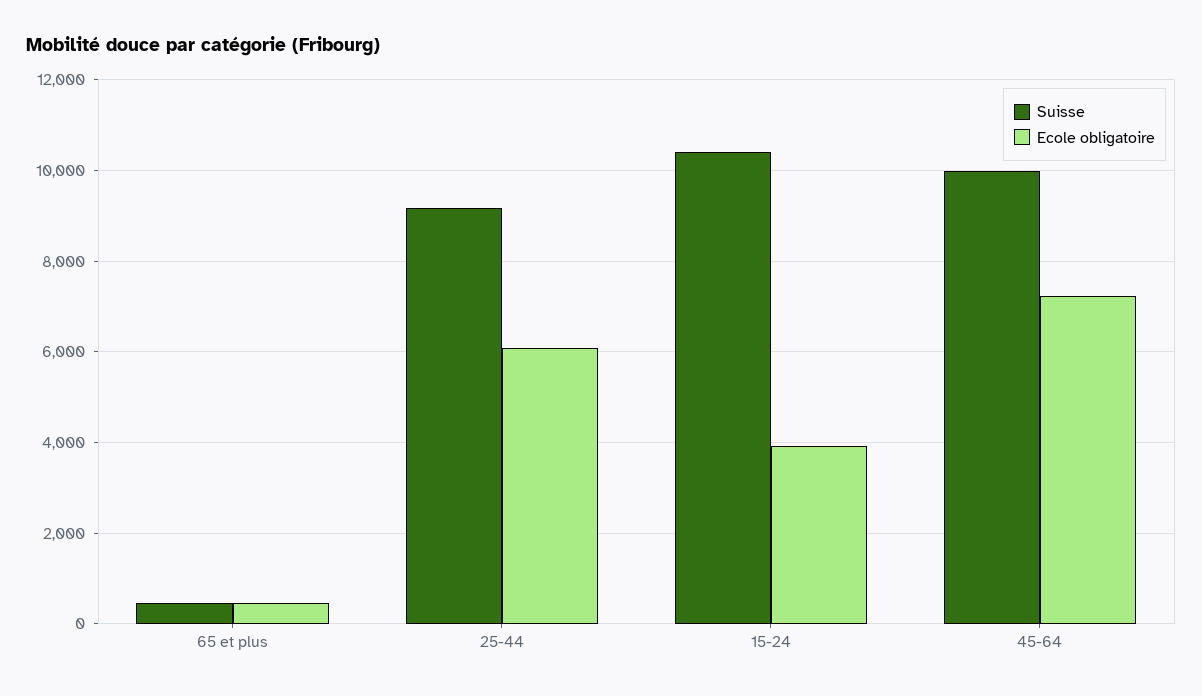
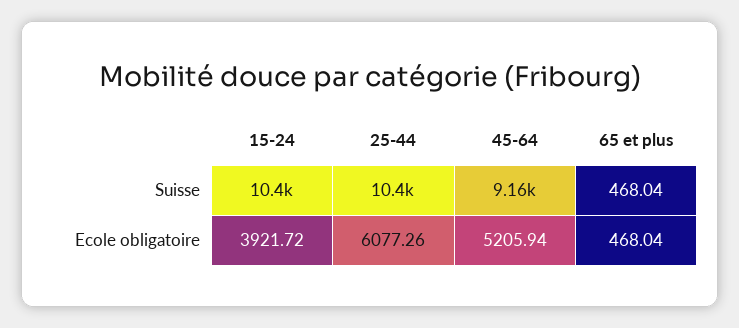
  {
    "Suisse": {
      "65 et plus": 468.04,
-     "25-44": 9200,
+     "25-44": 10400,
      "15-24": 10400,
-     "45-64": 10000
+     "45-64": 9160
    },
    "Ecole obligatoire": {
      "65 et plus": 468.04,
      "25-44": 6077.26,
      "15-24": 3921.72,
-     "45-64": 7200
+     "45-64": 5205.94
    }
  }

